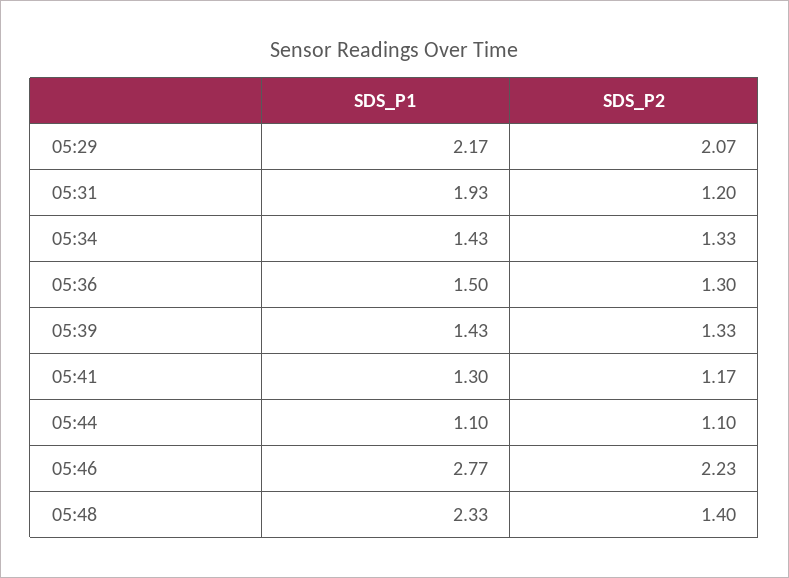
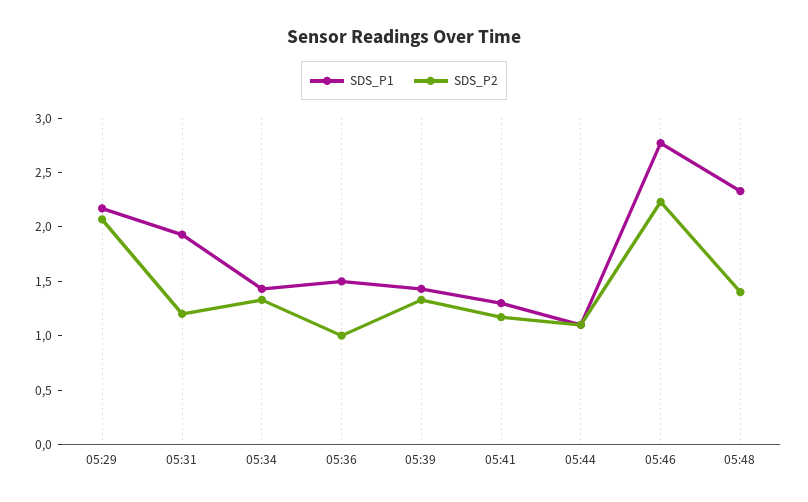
  {
    "SDS_P1": {
      "05:29": 2.17,
      "05:31": 1.93,
      "05:34": 1.43,
      "05:36": 1.5,
      "05:39": 1.43,
      "05:41": 1.3,
      "05:44": 1.1,
      "05:46": 2.77,
      "05:48": 2.33
    },
    "SDS_P2": {
      "05:29": 2.07,
      "05:31": 1.2,
      "05:34": 1.33,
-     "05:36": 1.3,
+     "05:36": 1,
      "05:39": 1.33,
      "05:41": 1.17,
      "05:44": 1.1,
      "05:46": 2.23,
      "05:48": 1.4
    }
  }

